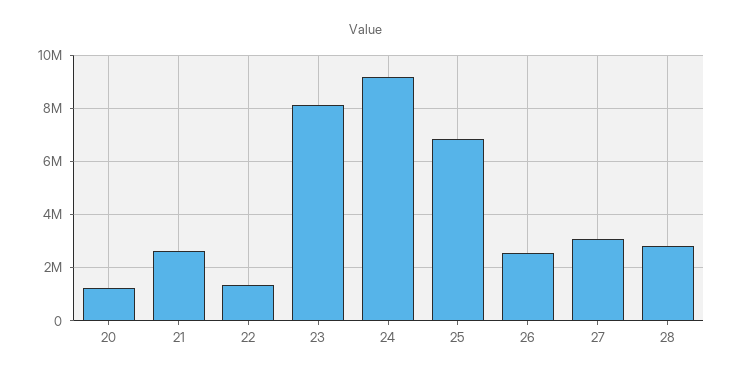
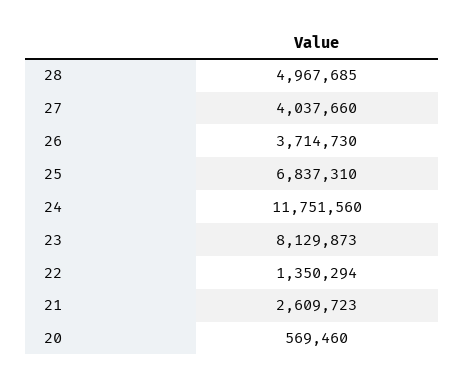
  {
-   "20": 1250000,
+   "20": 569460,
    "21": 2609723,
    "22": 1350294,
    "23": 8129873,
-   "24": 9250000,
+   "24": 11751560,
    "25": 6837310,
-   "26": 2500000,
+   "26": 3714730,
-   "27": 3000000,
+   "27": 4037660,
-   "28": 2750000
+   "28": 4967685
  }

